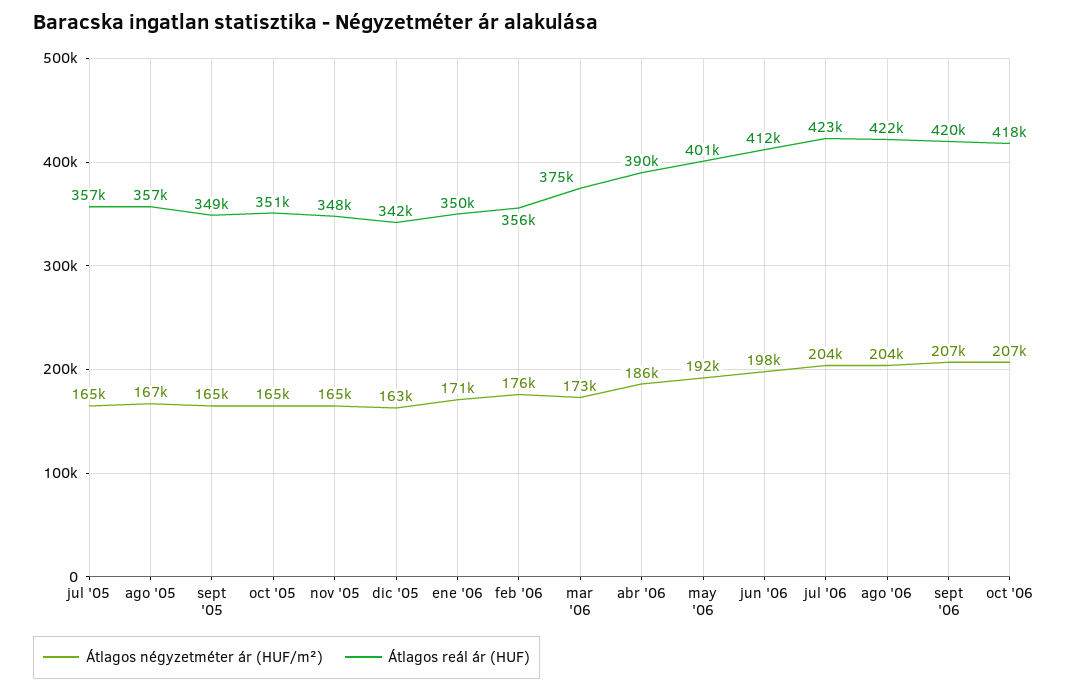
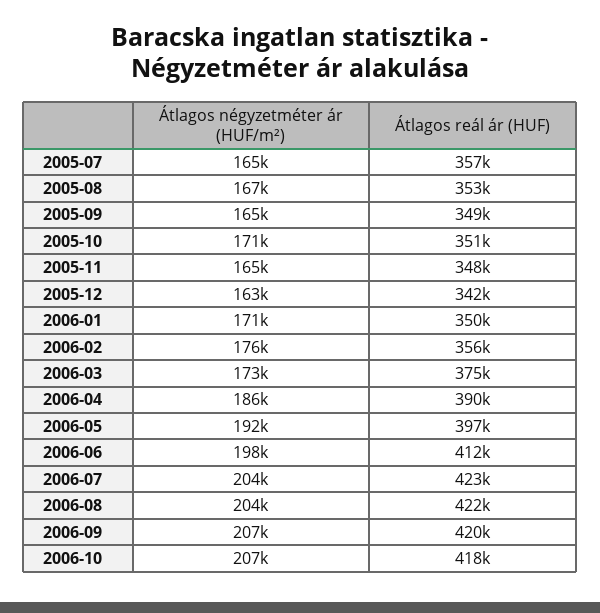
  {
    "Átlagos négyzetméter ár (HUF/m²)": {
      "jul '05": 165000,
      "ago '05": 167000,
      "sept '05": 165000,
-     "oct '05": 165000,
+     "oct '05": 171000,
      "nov '05": 165000,
      "dic '05": 163000,
      "ene '06": 171000,
      "feb '06": 176000,
      "mar '06": 173000,
      "abr '06": 186000,
      "may '06": 192000,
      "jun '06": 198000,
      "jul '06": 204000,
      "ago '06": 204000,
      "sept '06": 207000,
      "oct '06": 207000
    },
    "Átlagos reál ár (HUF)": {
      "jul '05": 357000,
-     "ago '05": 357000,
+     "ago '05": 353000,
      "sept '05": 349000,
      "oct '05": 351000,
      "nov '05": 348000,
      "dic '05": 342000,
      "ene '06": 350000,
      "feb '06": 356000,
      "mar '06": 375000,
      "abr '06": 390000,
-     "may '06": 401000,
+     "may '06": 397000,
      "jun '06": 412000,
      "jul '06": 423000,
      "ago '06": 422000,
      "sept '06": 420000,
      "oct '06": 418000
    }
  }

